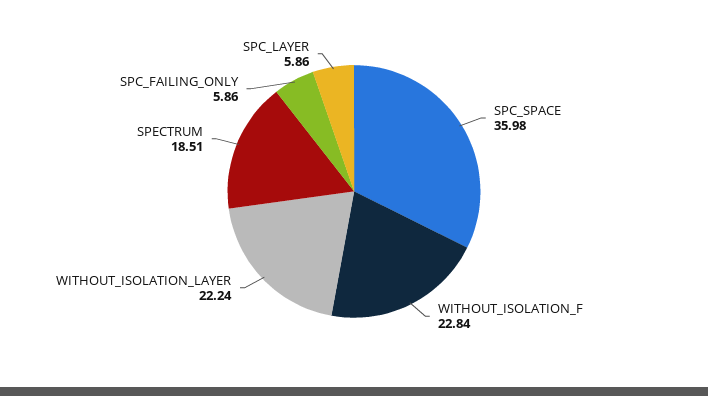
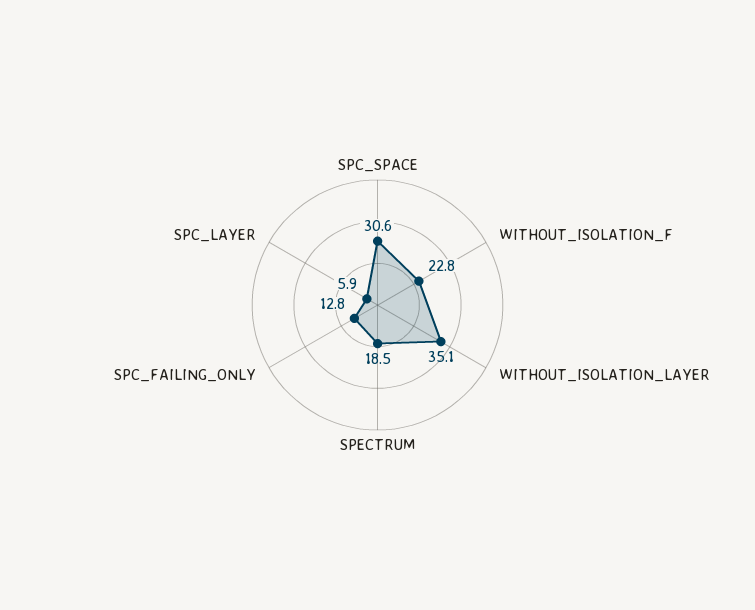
  {
-   "SPC_SPACE": 35.98,
+   "SPC_SPACE": 30.6,
    "WITHOUT_ISOLATION_F": 22.84,
-   "WITHOUT_ISOLATION_LAYER": 22.24,
+   "WITHOUT_ISOLATION_LAYER": 35.1,
    "SPECTRUM": 18.51,
-   "SPC_FAILING_ONLY": 5.86,
+   "SPC_FAILING_ONLY": 12.8,
    "SPC_LAYER": 5.86
  }

